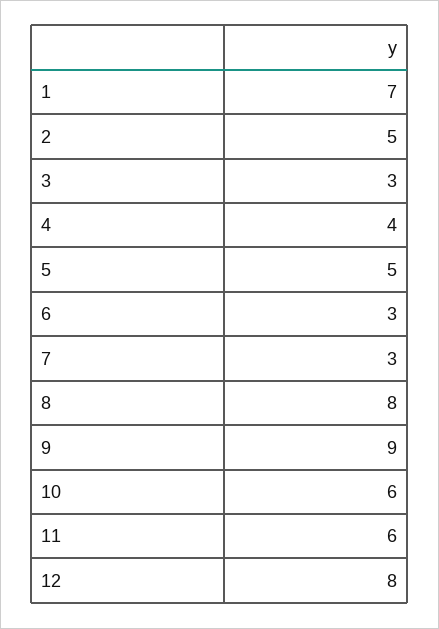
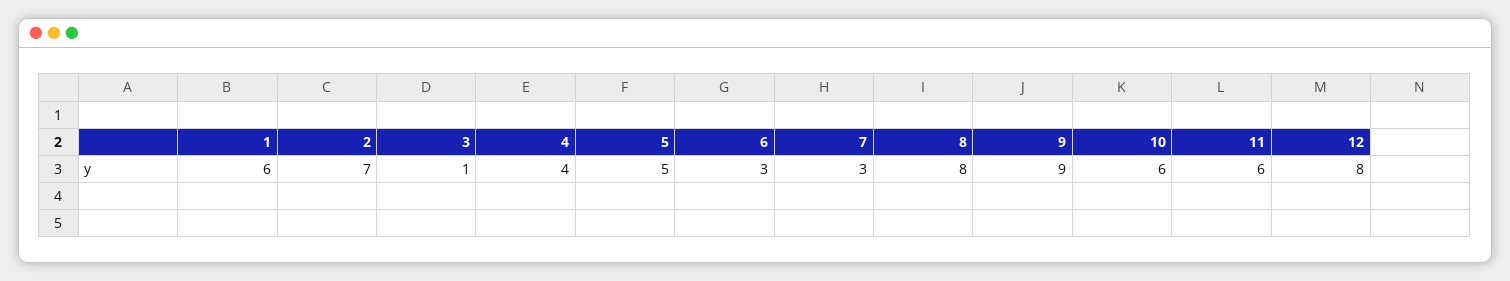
  {
-   "1": 7,
+   "1": 6,
-   "2": 5,
+   "2": 7,
-   "3": 3,
+   "3": 1,
    "4": 4,
    "5": 5,
    "6": 3,
    "7": 3,
    "8": 8,
    "9": 9,
    "10": 6,
    "11": 6,
    "12": 8
  }

